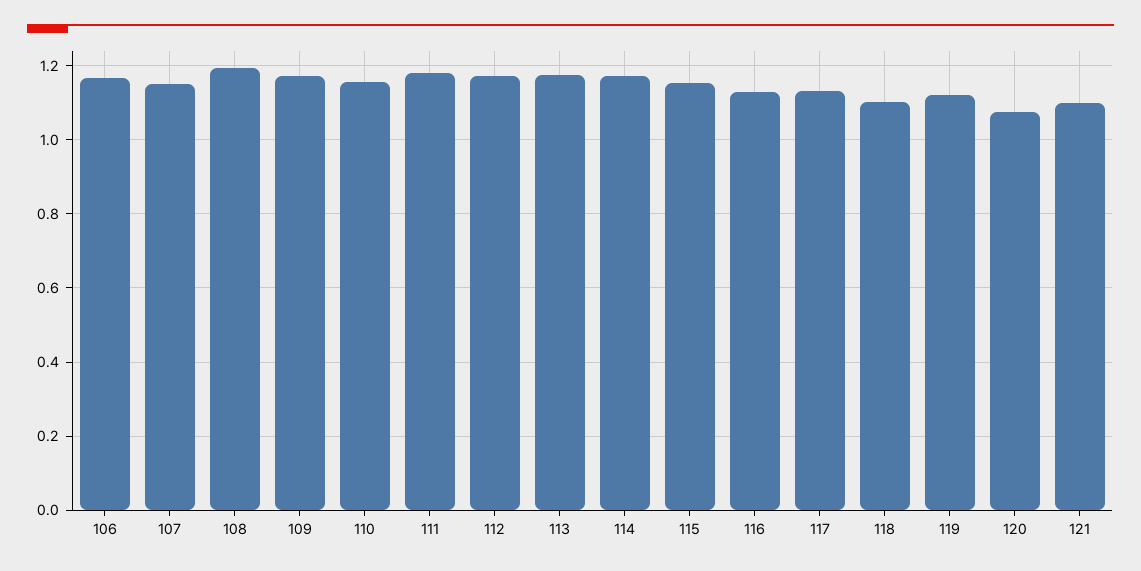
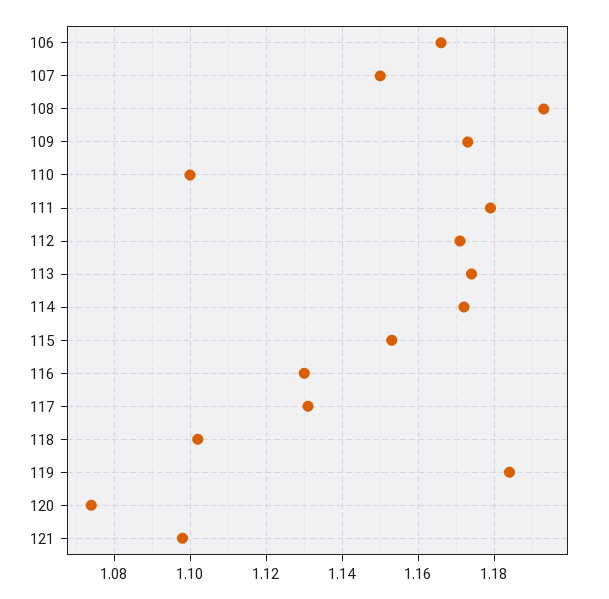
  {
    "106": 1.165,
    "107": 1.15,
    "108": 1.195,
    "109": 1.175,
-   "110": 1.16,
+   "110": 1.1,
    "111": 1.18,
    "112": 1.17,
    "113": 1.175,
    "114": 1.17,
    "115": 1.155,
    "116": 1.13,
    "117": 1.13,
    "118": 1.1,
-   "119": 1.12,
+   "119": 1.185,
    "120": 1.075,
    "121": 1.1
  }

